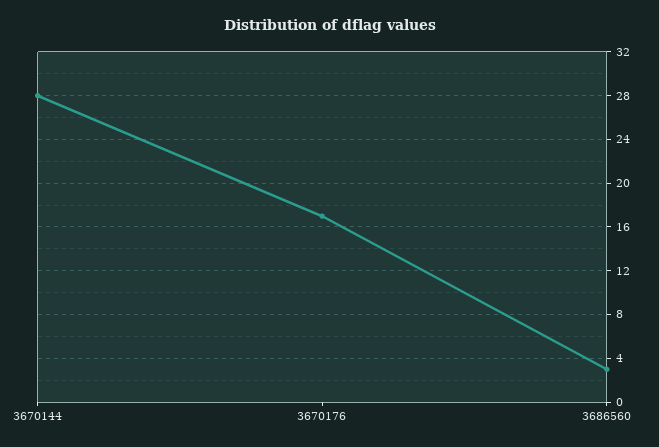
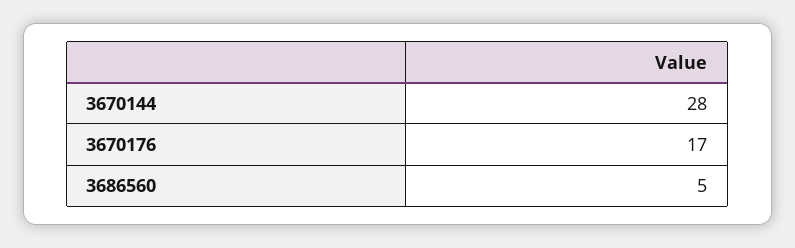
  {
    "3670144": 28,
    "3670176": 17,
-   "3686560": 3
+   "3686560": 5
  }

